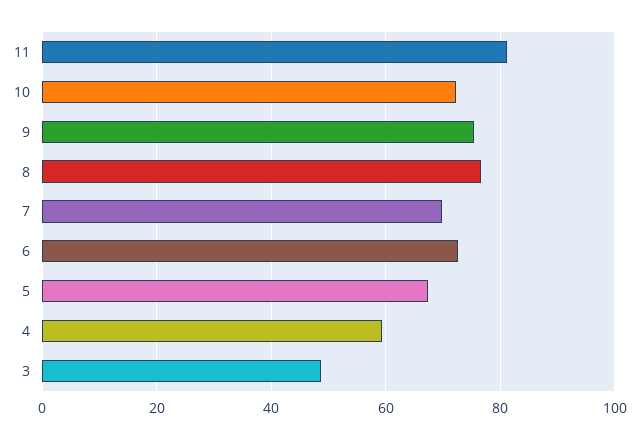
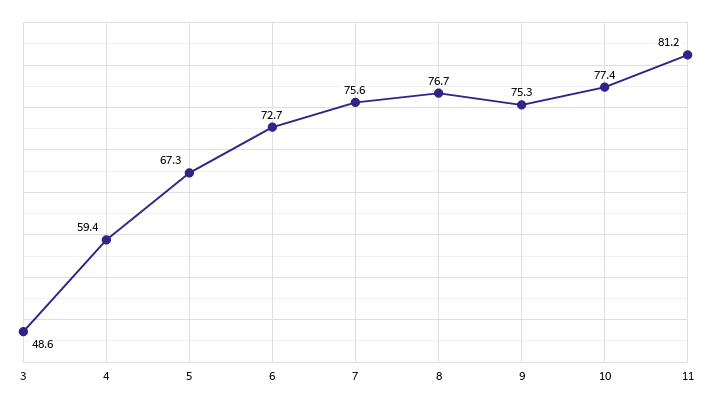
  {
    "11": 81.2,
-   "10": 72,
+   "10": 77.4,
    "9": 75.3,
    "8": 76.7,
-   "7": 70,
+   "7": 75.6,
    "6": 72.7,
    "5": 67.3,
    "4": 59.4,
    "3": 48.6
  }

